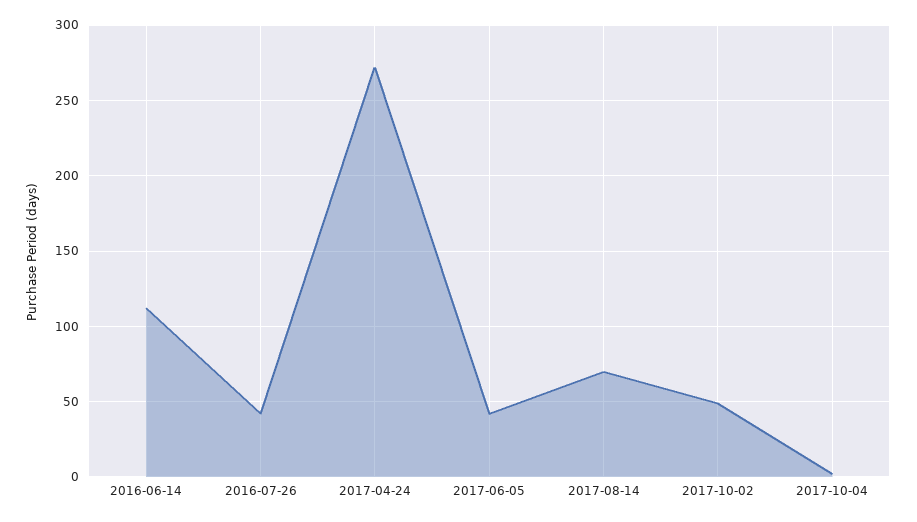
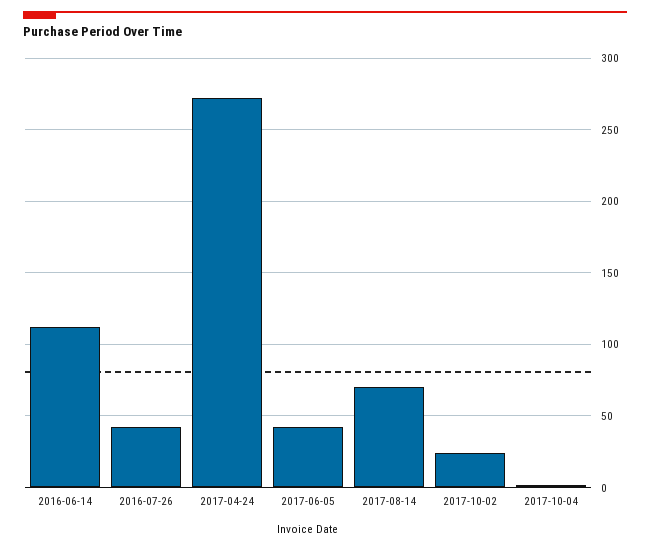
  {
    "2016-06-14": 110,
    "2016-07-26": 40,
    "2017-04-24": 270,
    "2017-06-05": 40,
    "2017-08-14": 70,
-   "2017-10-02": 50,
+   "2017-10-02": 25,
    "2017-10-04": 0
  }

